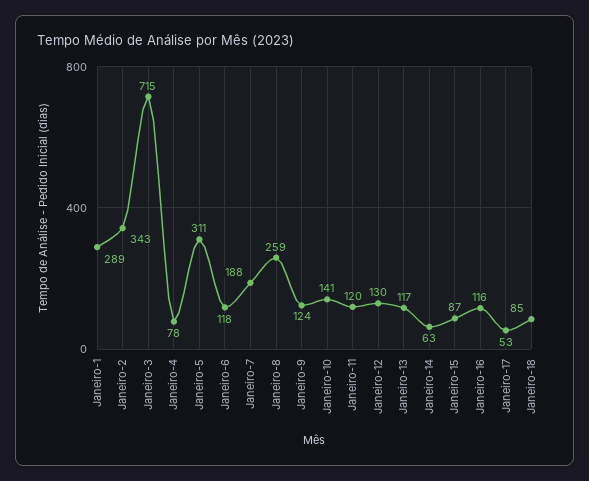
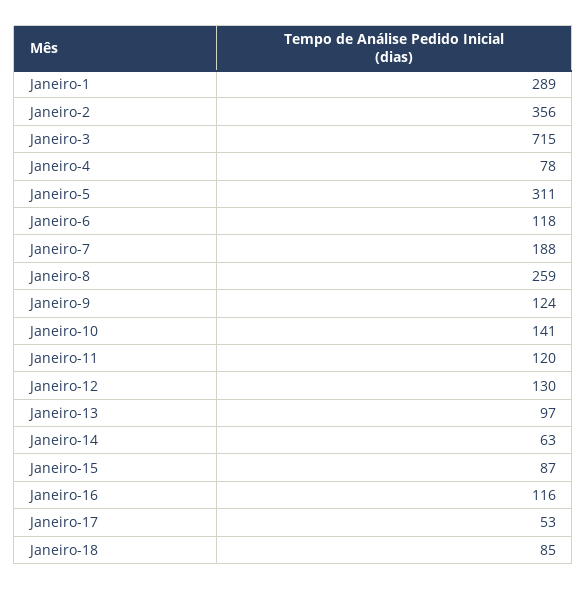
  {
    "Janeiro-1": 289,
-   "Janeiro-2": 343,
+   "Janeiro-2": 356,
    "Janeiro-3": 715,
    "Janeiro-4": 78,
    "Janeiro-5": 311,
    "Janeiro-6": 118,
    "Janeiro-7": 188,
    "Janeiro-8": 259,
    "Janeiro-9": 124,
    "Janeiro-10": 141,
    "Janeiro-11": 120,
    "Janeiro-12": 130,
-   "Janeiro-13": 117,
+   "Janeiro-13": 97,
    "Janeiro-14": 63,
    "Janeiro-15": 87,
    "Janeiro-16": 116,
    "Janeiro-17": 53,
    "Janeiro-18": 85
  }

